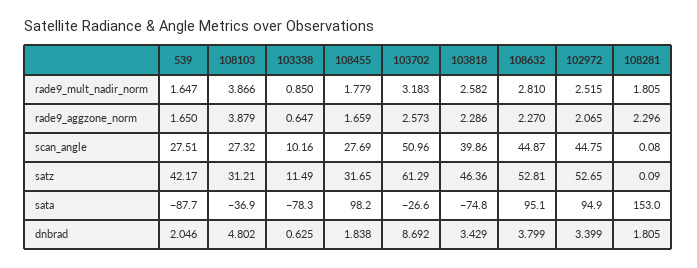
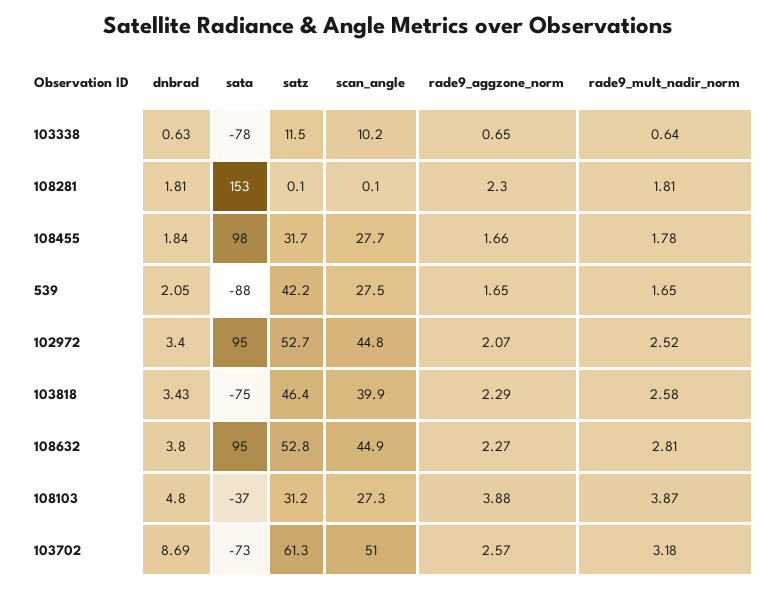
  {
    "539": {
      "rade9_mult_nadir_norm": 1.647,
      "rade9_aggzone_norm": 1.65,
      "scan_angle": 27.51,
      "satz": 42.17,
      "sata": -87.7,
      "dnbrad": 2.046
    },
    "108103": {
      "rade9_mult_nadir_norm": 3.866,
      "rade9_aggzone_norm": 3.879,
      "scan_angle": 27.32,
      "satz": 31.21,
      "sata": -36.9,
      "dnbrad": 4.802
    },
    "103338": {
-     "rade9_mult_nadir_norm": 0.85,
+     "rade9_mult_nadir_norm": 0.64,
      "rade9_aggzone_norm": 0.647,
      "scan_angle": 10.16,
      "satz": 11.49,
      "sata": -78.3,
      "dnbrad": 0.625
    },
    "108455": {
      "rade9_mult_nadir_norm": 1.779,
      "rade9_aggzone_norm": 1.659,
      "scan_angle": 27.69,
      "satz": 31.65,
      "sata": 98.2,
      "dnbrad": 1.838
    },
    "103702": {
      "rade9_mult_nadir_norm": 3.183,
      "rade9_aggzone_norm": 2.573,
      "scan_angle": 50.96,
      "satz": 61.29,
-     "sata": -26.6,
+     "sata": -73,
      "dnbrad": 8.692
    },
    "103818": {
      "rade9_mult_nadir_norm": 2.582,
      "rade9_aggzone_norm": 2.286,
      "scan_angle": 39.86,
      "satz": 46.36,
      "sata": -74.8,
      "dnbrad": 3.429
    },
    "108632": {
      "rade9_mult_nadir_norm": 2.81,
      "rade9_aggzone_norm": 2.27,
      "scan_angle": 44.87,
      "satz": 52.81,
      "sata": 95.1,
      "dnbrad": 3.799
    },
    "102972": {
      "rade9_mult_nadir_norm": 2.515,
      "rade9_aggzone_norm": 2.065,
      "scan_angle": 44.75,
      "satz": 52.65,
      "sata": 94.9,
      "dnbrad": 3.399
    },
    "108281": {
      "rade9_mult_nadir_norm": 1.805,
      "rade9_aggzone_norm": 2.296,
      "scan_angle": 0.08,
      "satz": 0.09,
      "sata": 153,
      "dnbrad": 1.805
    }
  }

